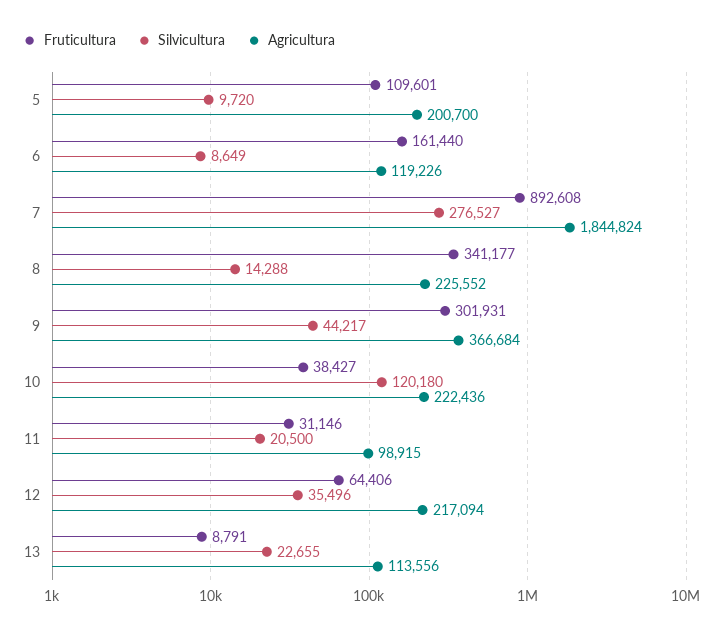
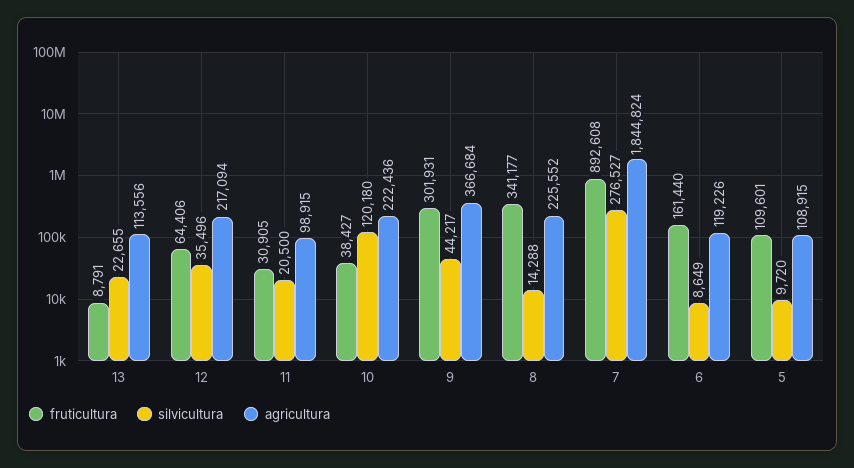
  {
    "Fruticultura": {
      "5": 109601,
      "6": 161440,
      "7": 892608,
      "8": 341177,
      "9": 301931,
      "10": 38427,
-     "11": 31146,
+     "11": 30905,
      "12": 64406,
      "13": 8791
    },
    "Silvicultura": {
      "5": 9720,
      "6": 8649,
      "7": 276527,
      "8": 14288,
      "9": 44217,
      "10": 120180,
      "11": 20500,
      "12": 35496,
      "13": 22655
    },
    "Agricultura": {
-     "5": 200700,
+     "5": 108915,
      "6": 119226,
      "7": 1844824,
      "8": 225552,
      "9": 366684,
      "10": 222436,
      "11": 98915,
      "12": 217094,
      "13": 113556
    }
  }

